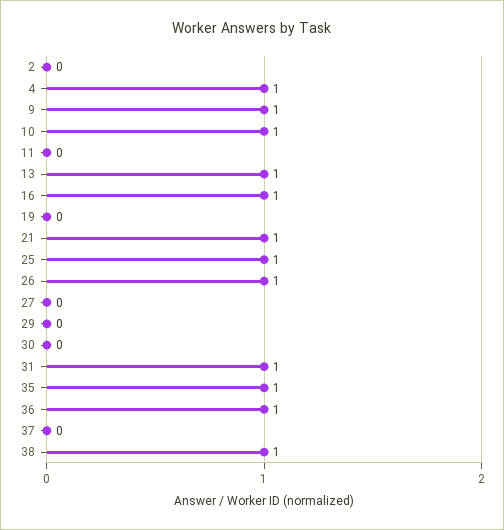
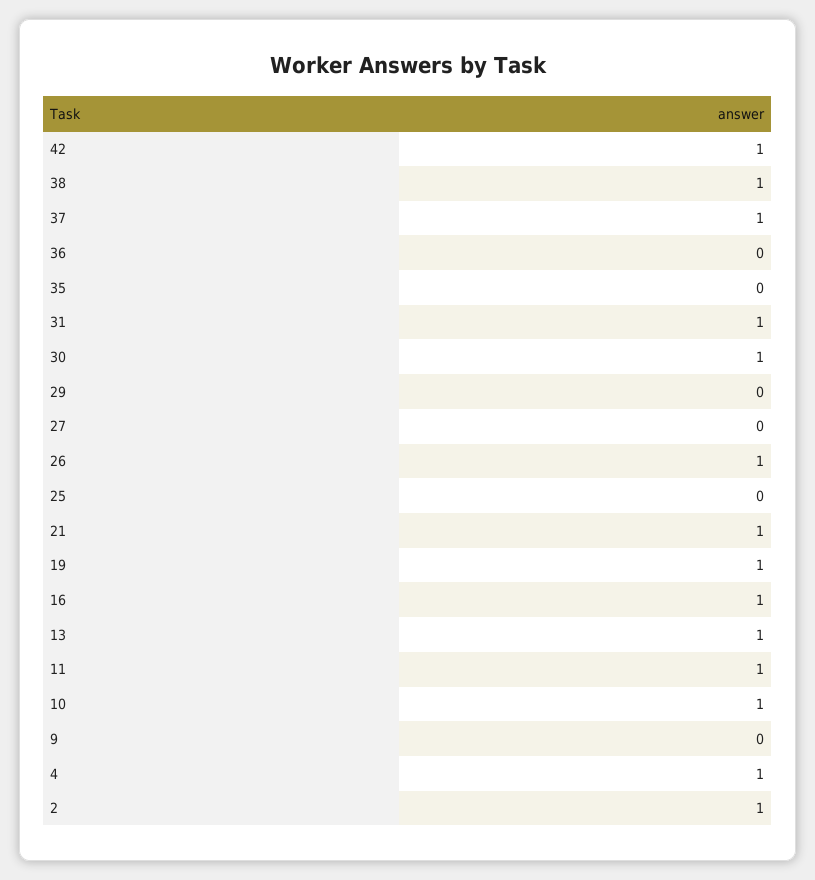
  {
-   "2": 0,
+   "2": 1,
    "4": 1,
-   "9": 1,
+   "9": 0,
    "10": 1,
-   "11": 0,
+   "11": 1,
    "13": 1,
    "16": 1,
-   "19": 0,
+   "19": 1,
    "21": 1,
-   "25": 1,
+   "25": 0,
    "26": 1,
    "27": 0,
    "29": 0,
-   "30": 0,
+   "30": 1,
    "31": 1,
-   "35": 1,
+   "35": 0,
-   "36": 1,
+   "36": 0,
-   "37": 0,
+   "37": 1,
-   "38": 1
+   "38": 1,
+   "42": 1
  }

